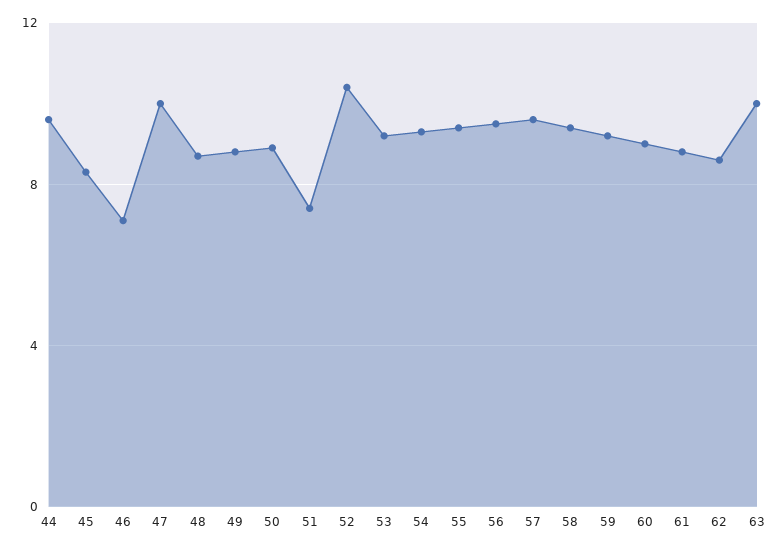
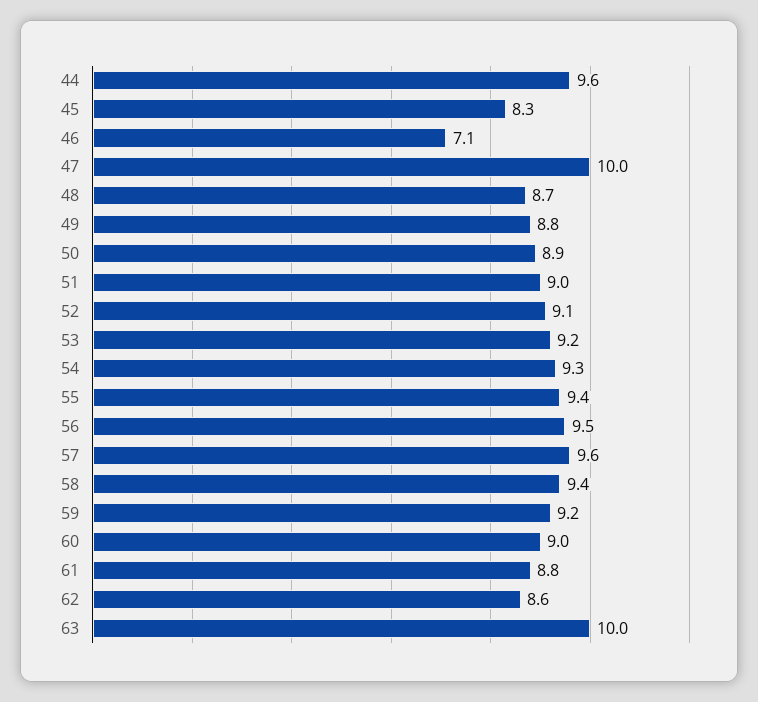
  {
    "44": 9.6,
    "45": 8.3,
    "46": 7.1,
    "47": 10,
    "48": 8.7,
    "49": 8.8,
    "50": 8.9,
-   "51": 7.5,
+   "51": 9,
-   "52": 10.5,
+   "52": 9.1,
    "53": 9.2,
    "54": 9.3,
    "55": 9.4,
    "56": 9.5,
    "57": 9.6,
    "58": 9.4,
    "59": 9.2,
    "60": 9,
    "61": 8.8,
    "62": 8.6,
    "63": 10
  }

